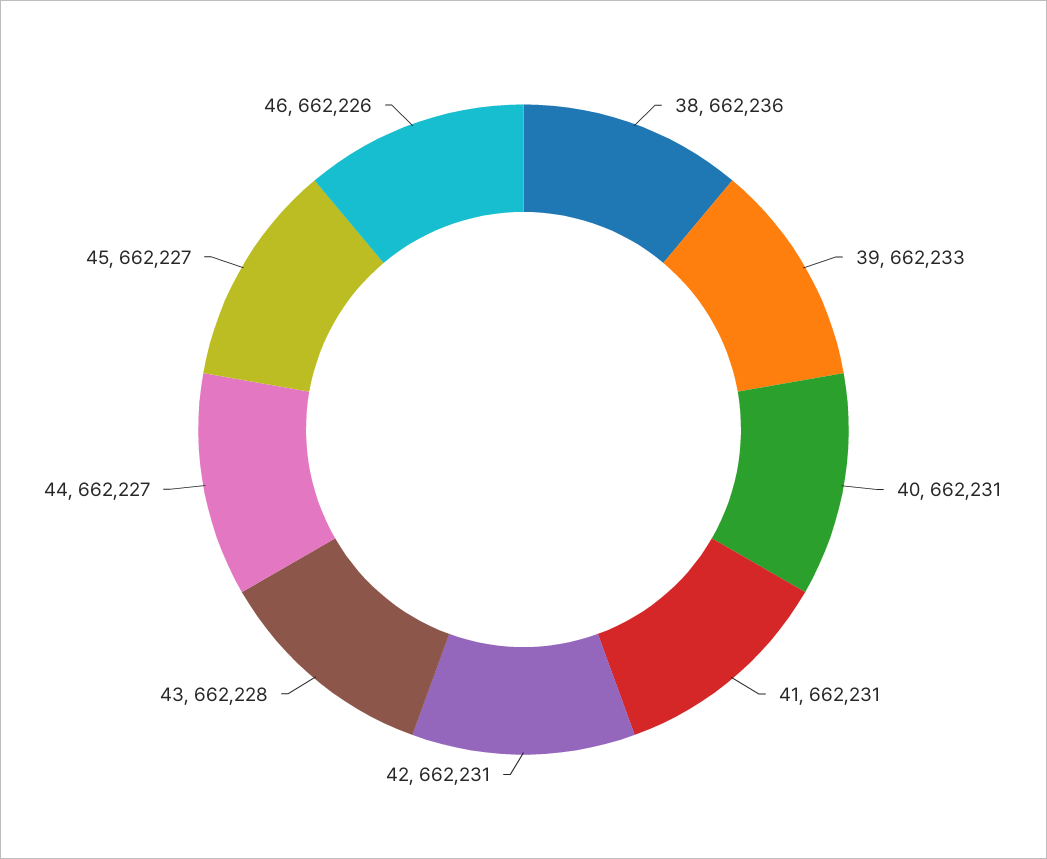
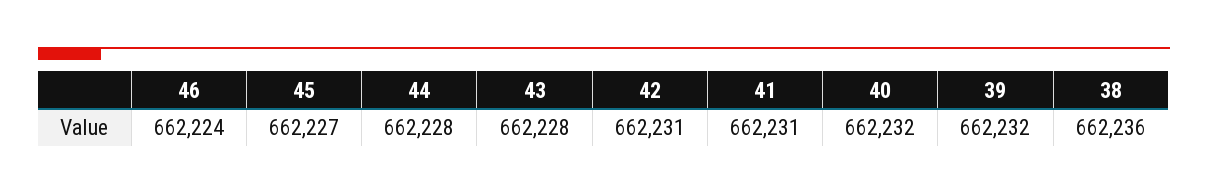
  {
    "38": 662236,
-   "39": 662233,
+   "39": 662232,
-   "40": 662231,
+   "40": 662232,
    "41": 662231,
    "42": 662231,
    "43": 662228,
-   "44": 662227,
+   "44": 662228,
    "45": 662227,
-   "46": 662226
+   "46": 662224
  }

